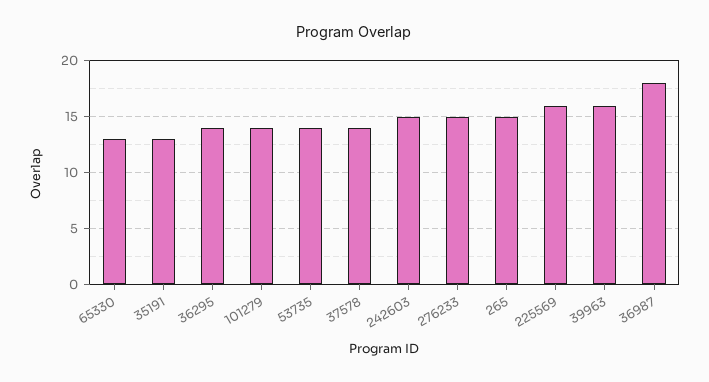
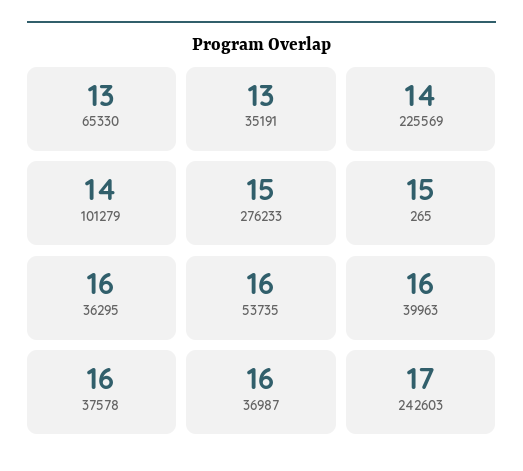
  {
    "65330": 13,
    "35191": 13,
-   "36295": 14,
+   "36295": 16,
    "101279": 14,
-   "53735": 14,
+   "53735": 16,
-   "37578": 14,
+   "37578": 16,
-   "242603": 15,
+   "242603": 17,
    "276233": 15,
    "265": 15,
-   "225569": 16,
+   "225569": 14,
    "39963": 16,
-   "36987": 18
+   "36987": 16
  }

